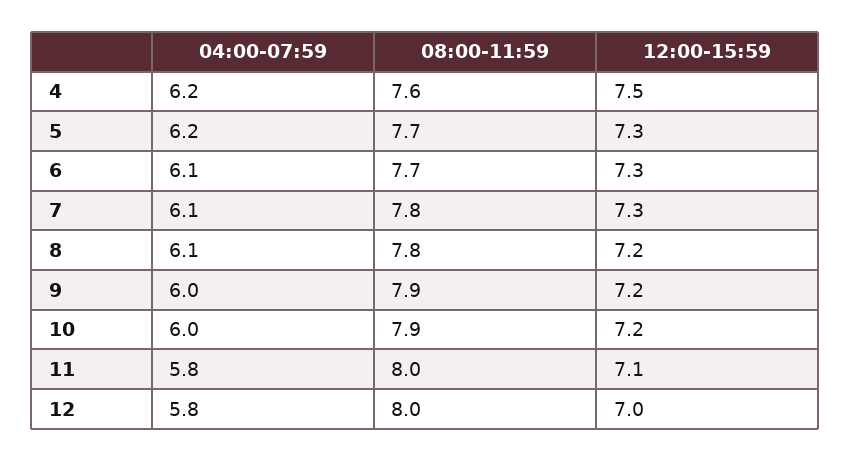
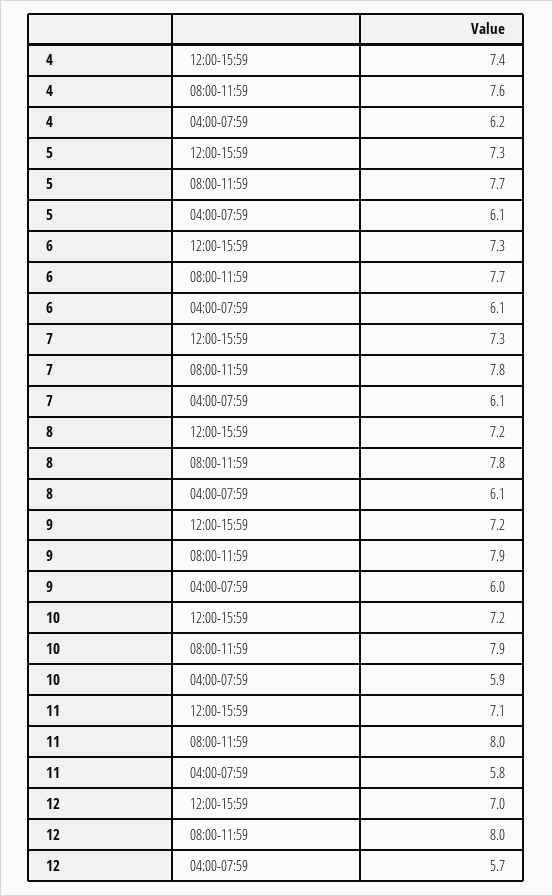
  {
    "04:00-07:59": {
      "4": 6.2,
-     "5": 6.2,
+     "5": 6.1,
      "6": 6.1,
      "7": 6.1,
      "8": 6.1,
      "9": 6,
-     "10": 6,
+     "10": 5.9,
      "11": 5.8,
-     "12": 5.8
+     "12": 5.7
    },
    "08:00-11:59": {
      "4": 7.6,
      "5": 7.7,
      "6": 7.7,
      "7": 7.8,
      "8": 7.8,
      "9": 7.9,
      "10": 7.9,
      "11": 8,
      "12": 8
    },
    "12:00-15:59": {
-     "4": 7.5,
+     "4": 7.4,
      "5": 7.3,
      "6": 7.3,
      "7": 7.3,
      "8": 7.2,
      "9": 7.2,
      "10": 7.2,
      "11": 7.1,
      "12": 7
    }
  }

